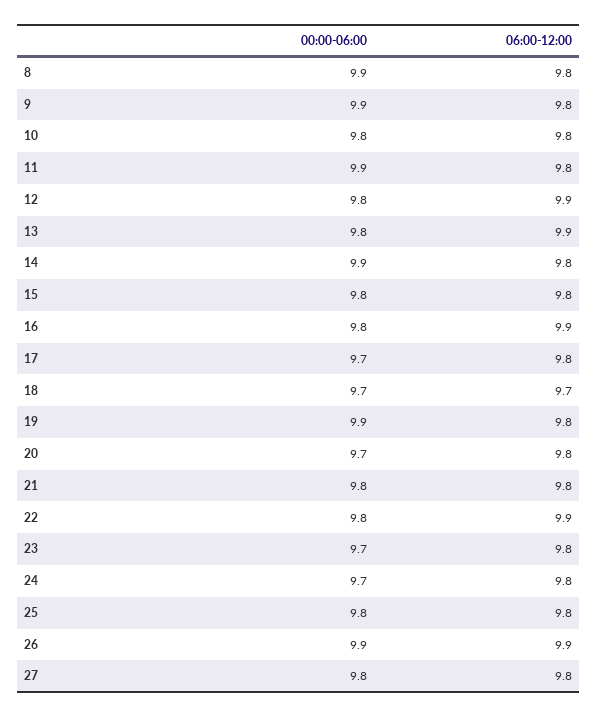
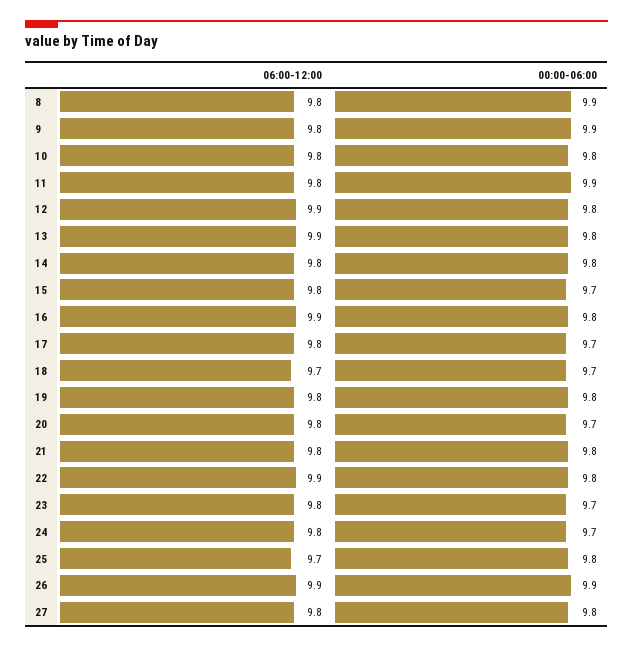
  {
    "00:00-06:00": {
      "8": 9.9,
      "9": 9.9,
      "10": 9.8,
      "11": 9.9,
      "12": 9.8,
      "13": 9.8,
-     "14": 9.9,
+     "14": 9.8,
-     "15": 9.8,
+     "15": 9.7,
      "16": 9.8,
      "17": 9.7,
      "18": 9.7,
-     "19": 9.9,
+     "19": 9.8,
      "20": 9.7,
      "21": 9.8,
      "22": 9.8,
      "23": 9.7,
      "24": 9.7,
      "25": 9.8,
      "26": 9.9,
      "27": 9.8
    },
    "06:00-12:00": {
      "8": 9.8,
      "9": 9.8,
      "10": 9.8,
      "11": 9.8,
      "12": 9.9,
      "13": 9.9,
      "14": 9.8,
      "15": 9.8,
      "16": 9.9,
      "17": 9.8,
      "18": 9.7,
      "19": 9.8,
      "20": 9.8,
      "21": 9.8,
      "22": 9.9,
      "23": 9.8,
      "24": 9.8,
-     "25": 9.8,
+     "25": 9.7,
      "26": 9.9,
      "27": 9.8
    }
  }

